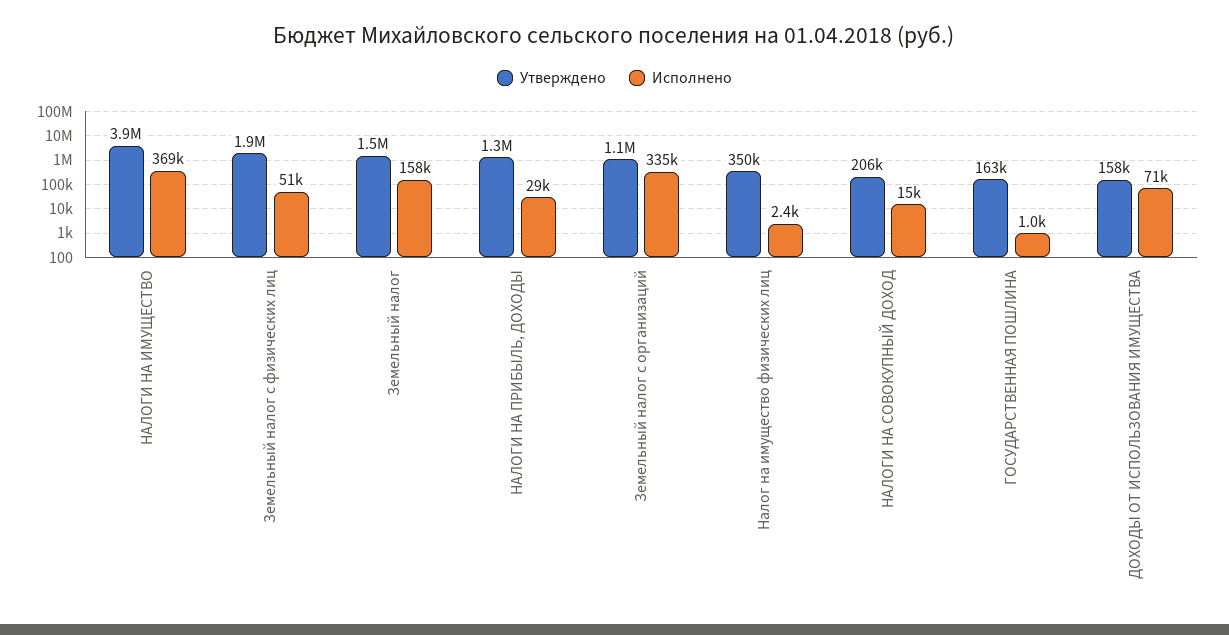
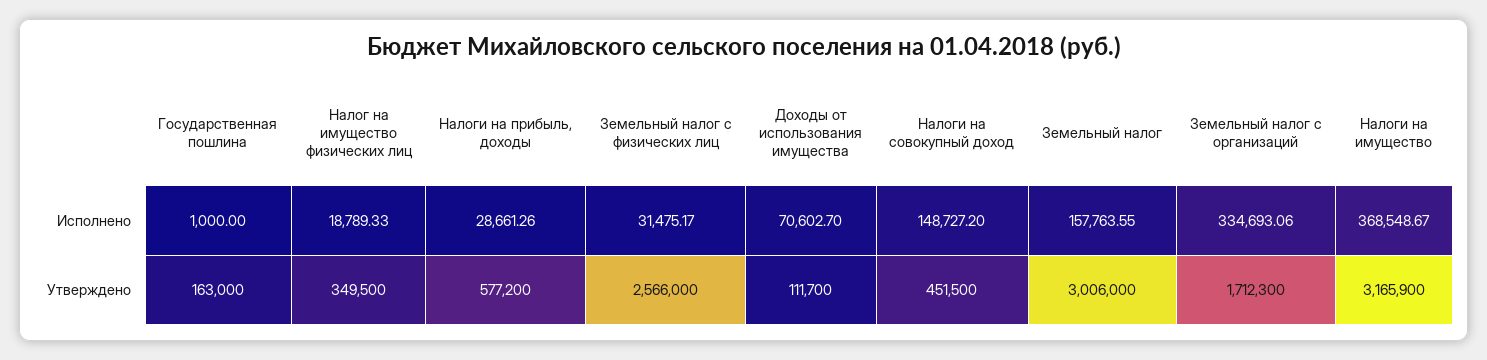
  {
    "Утверждено": {
-     "НАЛОГИ НА ИМУЩЕСТВО": 3900000,
+     "НАЛОГИ НА ИМУЩЕСТВО": 3165900,
-     "Земельный налог с физических лиц": 1900000,
+     "Земельный налог с физических лиц": 2566000,
-     "Земельный налог": 1500000,
+     "Земельный налог": 3006000,
-     "НАЛОГИ НА ПРИБЫЛЬ, ДОХОДЫ": 1300000,
+     "НАЛОГИ НА ПРИБЫЛЬ, ДОХОДЫ": 577200,
-     "Земельный налог с организаций": 1100000,
+     "Земельный налог с организаций": 1712300,
      "Налог на имущество физических лиц": 349500,
-     "НАЛОГИ НА СОВОКУПНЫЙ ДОХОД": 206000,
+     "НАЛОГИ НА СОВОКУПНЫЙ ДОХОД": 451500,
      "ГОСУДАРСТВЕННАЯ ПОШЛИНА": 163000,
-     "ДОХОДЫ ОТ ИСПОЛЬЗОВАНИЯ ИМУЩЕСТВА": 158000
+     "ДОХОДЫ ОТ ИСПОЛЬЗОВАНИЯ ИМУЩЕСТВА": 111700
    },
    "Исполнено": {
      "НАЛОГИ НА ИМУЩЕСТВО": 368548.67,
-     "Земельный налог с физических лиц": 51000,
+     "Земельный налог с физических лиц": 31475.17,
      "Земельный налог": 157763.55,
      "НАЛОГИ НА ПРИБЫЛЬ, ДОХОДЫ": 28661.26,
      "Земельный налог с организаций": 334693.06,
-     "Налог на имущество физических лиц": 2400,
+     "Налог на имущество физических лиц": 18789.33,
-     "НАЛОГИ НА СОВОКУПНЫЙ ДОХОД": 15000,
+     "НАЛОГИ НА СОВОКУПНЫЙ ДОХОД": 148727.2,
      "ГОСУДАРСТВЕННАЯ ПОШЛИНА": 1000,
      "ДОХОДЫ ОТ ИСПОЛЬЗОВАНИЯ ИМУЩЕСТВА": 70602.7
    }
  }

